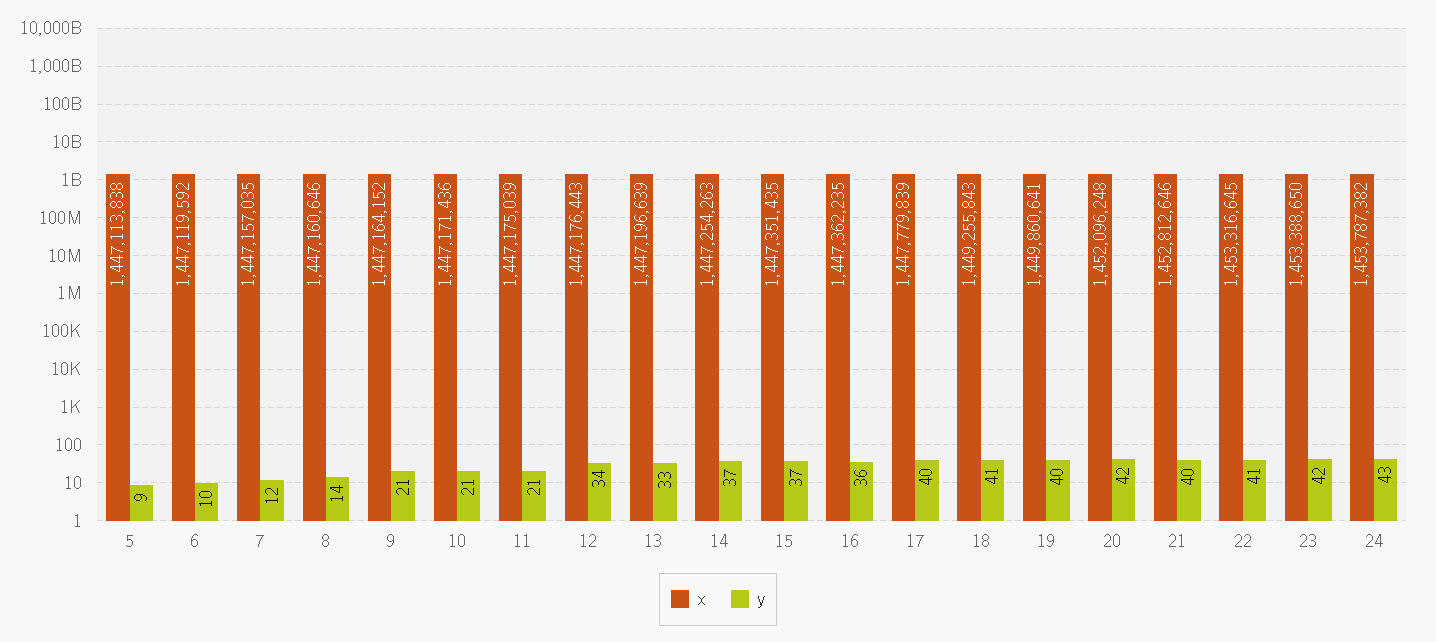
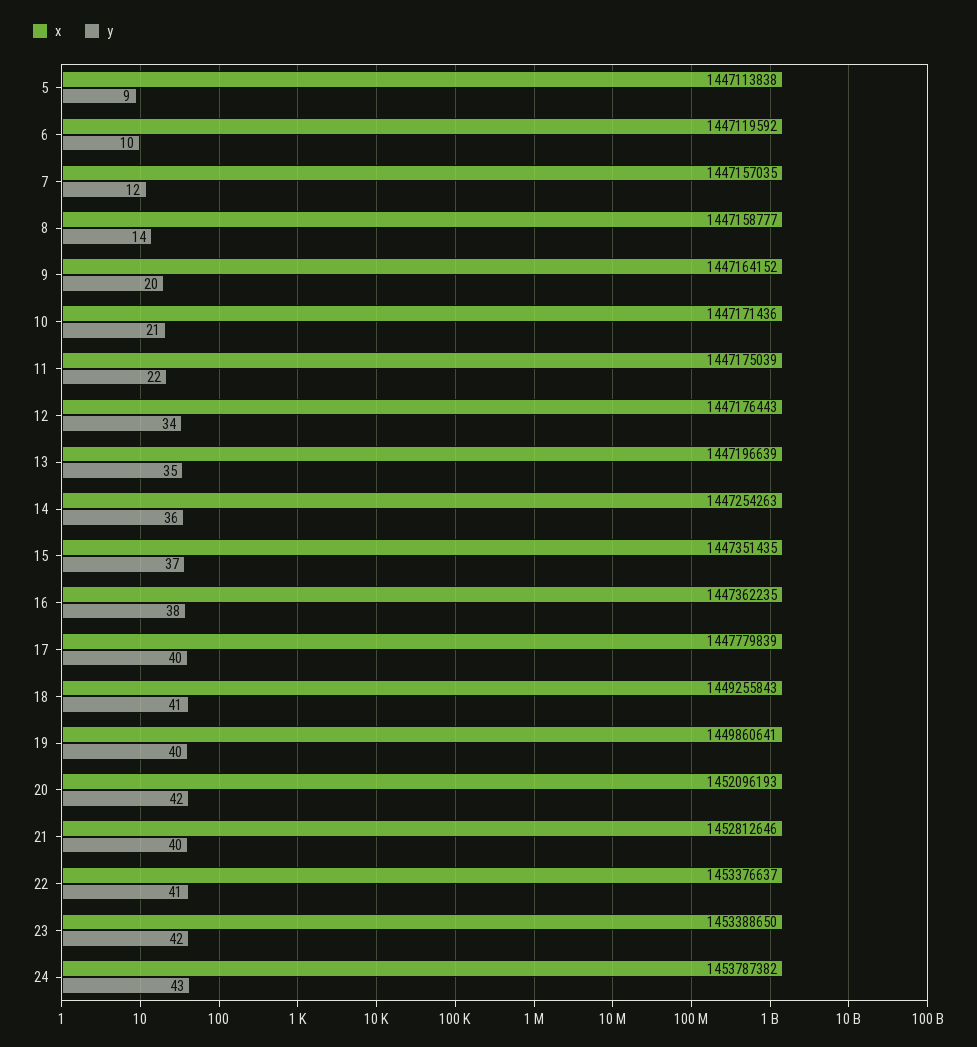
  {
    "x": {
      "5": 1447113838,
      "6": 1447119592,
      "7": 1447157035,
-     "8": 1447160646,
+     "8": 1447158777,
      "9": 1447164152,
      "10": 1447171436,
      "11": 1447175039,
      "12": 1447176443,
      "13": 1447196639,
      "14": 1447254263,
      "15": 1447351435,
      "16": 1447362235,
      "17": 1447779839,
      "18": 1449255843,
      "19": 1449860641,
-     "20": 1452096248,
+     "20": 1452096193,
      "21": 1452812646,
-     "22": 1453316645,
+     "22": 1453376637,
      "23": 1453388650,
      "24": 1453787382
    },
    "y": {
      "5": 9,
      "6": 10,
      "7": 12,
      "8": 14,
-     "9": 21,
+     "9": 20,
      "10": 21,
-     "11": 21,
+     "11": 22,
      "12": 34,
-     "13": 33,
+     "13": 35,
-     "14": 37,
+     "14": 36,
      "15": 37,
-     "16": 36,
+     "16": 38,
      "17": 40,
      "18": 41,
      "19": 40,
      "20": 42,
      "21": 40,
      "22": 41,
      "23": 42,
      "24": 43
    }
  }

